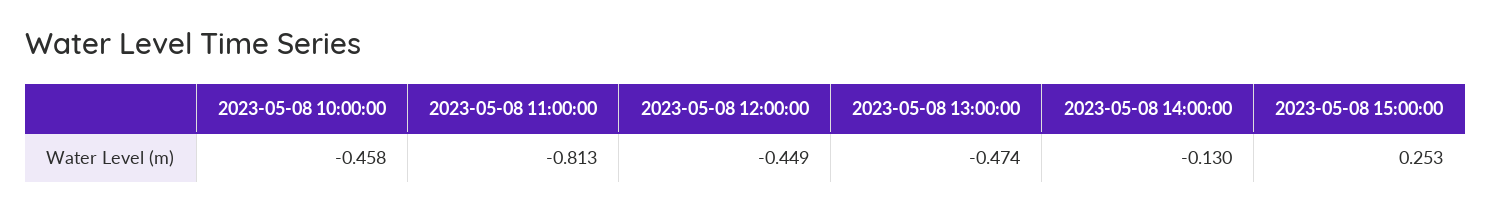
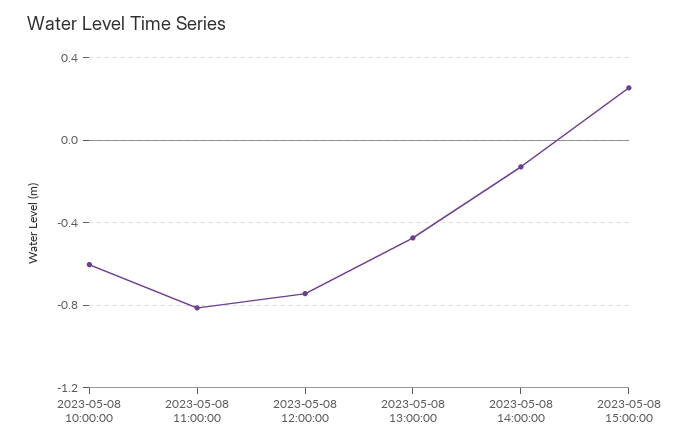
  {
-   "2023-05-08 10:00:00": -0.458,
+   "2023-05-08 10:00:00": -0.6,
    "2023-05-08 11:00:00": -0.813,
-   "2023-05-08 12:00:00": -0.449,
+   "2023-05-08 12:00:00": -0.75,
    "2023-05-08 13:00:00": -0.474,
    "2023-05-08 14:00:00": -0.13,
    "2023-05-08 15:00:00": 0.253
  }

